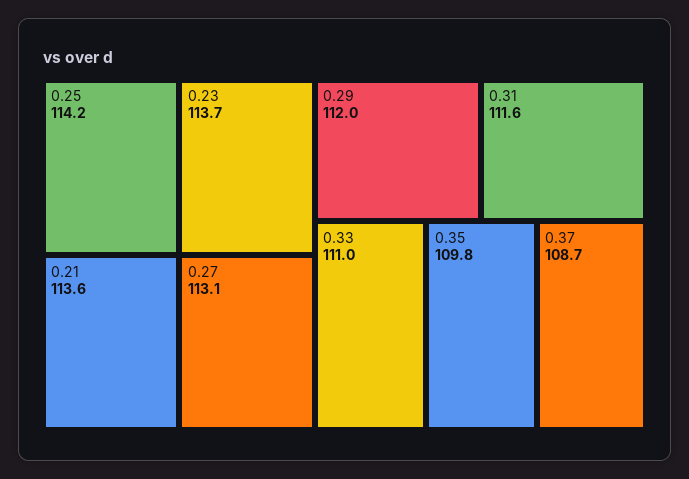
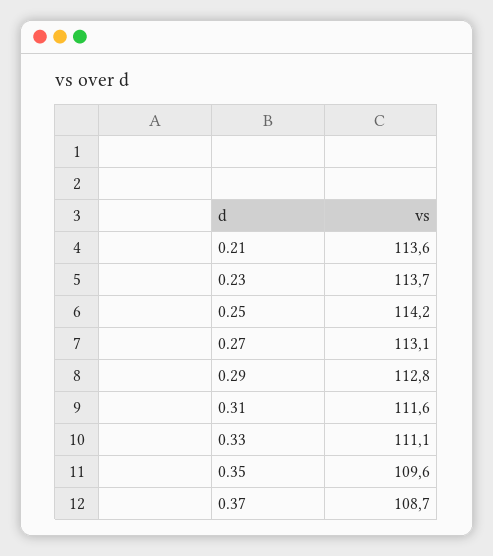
  {
    "0.25": 114.2,
    "0.23": 113.7,
    "0.21": 113.6,
    "0.27": 113.1,
-   "0.29": 112,
+   "0.29": 112.8,
    "0.31": 111.6,
-   "0.33": 111,
+   "0.33": 111.1,
-   "0.35": 109.8,
+   "0.35": 109.6,
    "0.37": 108.7
  }

